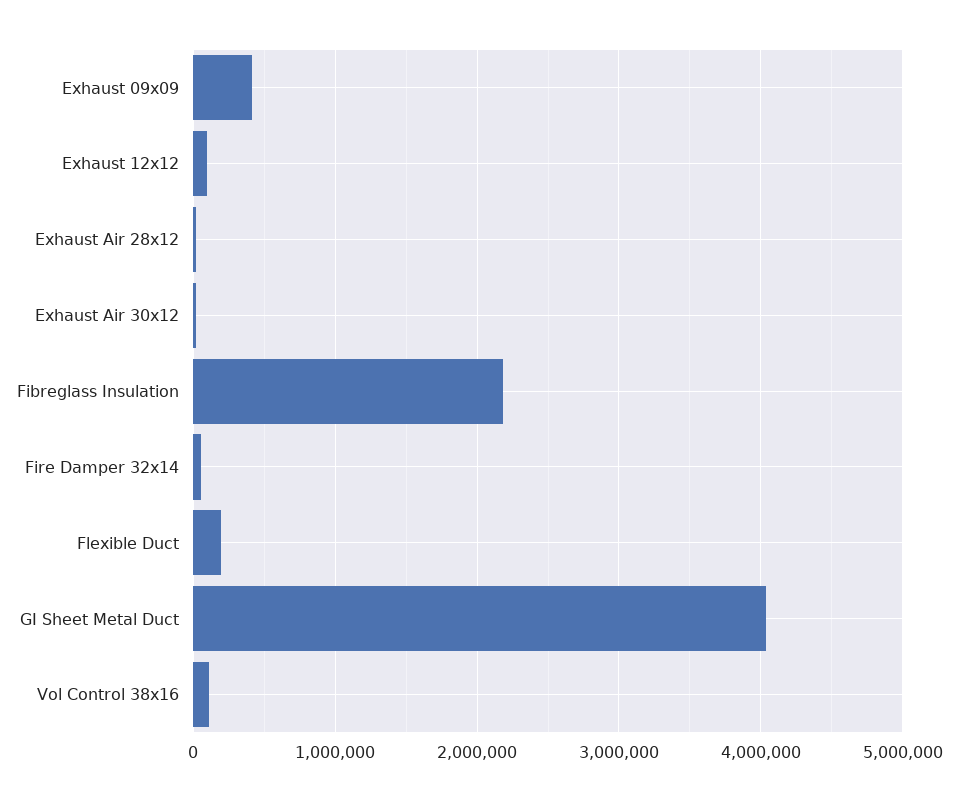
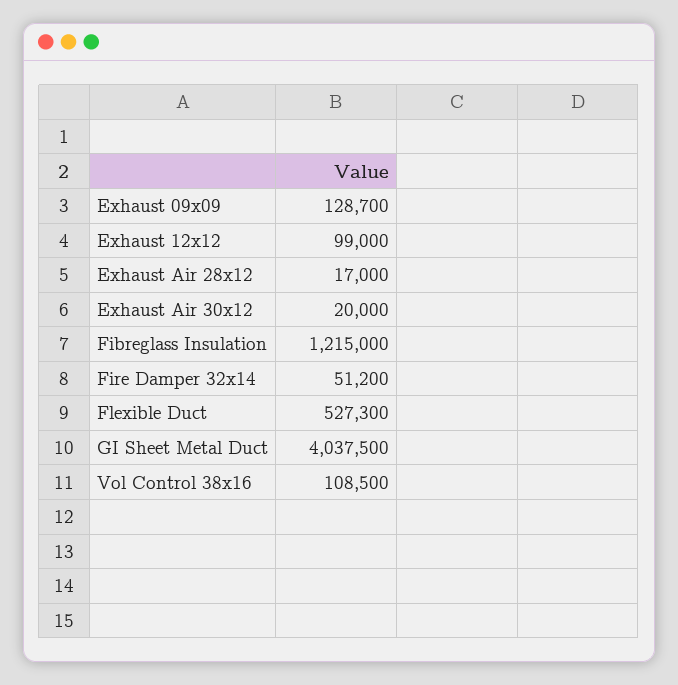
  {
-   "Exhaust 09x09": 400000,
+   "Exhaust 09x09": 128700,
    "Exhaust 12x12": 99000,
    "Exhaust Air 28x12": 17000,
    "Exhaust Air 30x12": 20000,
-   "Fibreglass Insulation": 2200000,
+   "Fibreglass Insulation": 1215000,
    "Fire Damper 32x14": 51200,
-   "Flexible Duct": 200000,
+   "Flexible Duct": 527300,
    "GI Sheet Metal Duct": 4037500,
    "Vol Control 38x16": 108500
  }

